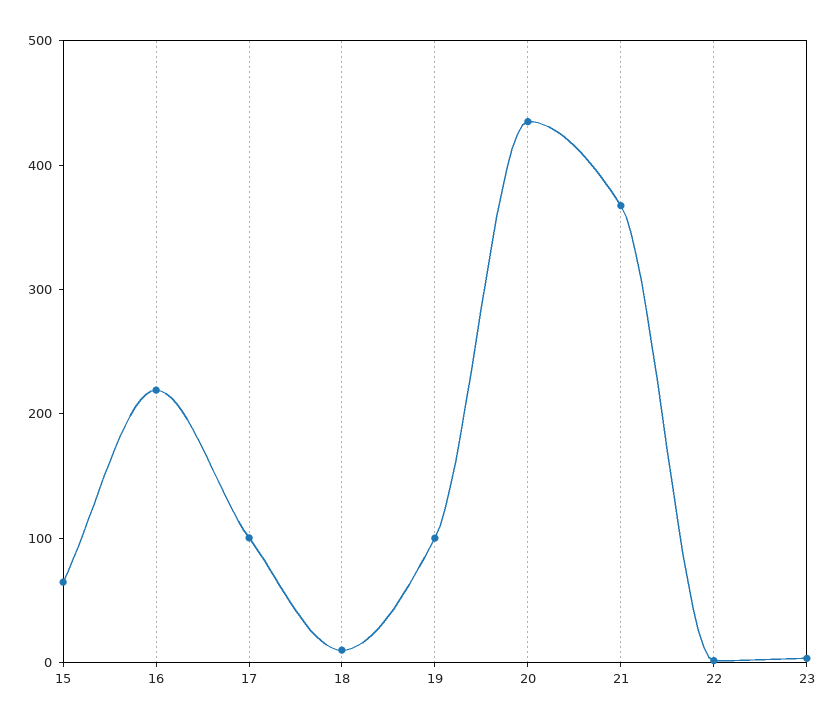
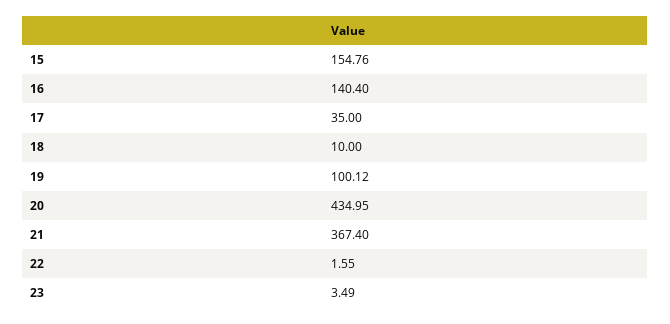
  {
-   "15": 60,
+   "15": 154.76,
-   "16": 220,
+   "16": 140.4,
-   "17": 100,
+   "17": 35,
    "18": 10,
    "19": 100.12,
    "20": 434.95,
    "21": 367.4,
    "22": 1.55,
    "23": 3.49
  }

